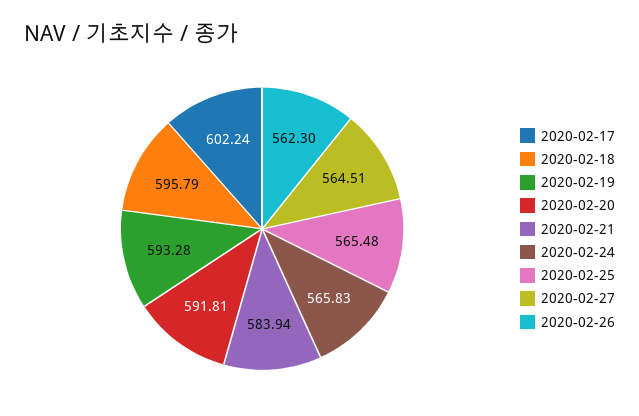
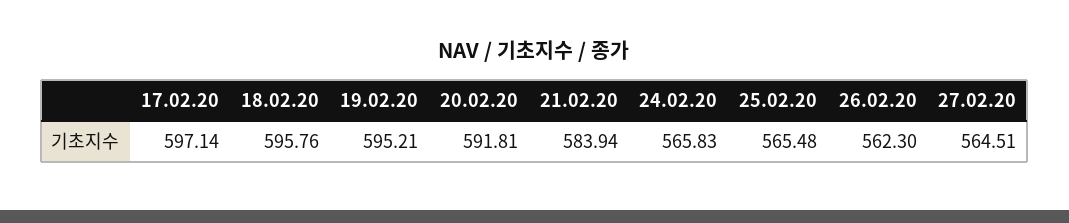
  {
-   "2020-02-17": 602.24,
+   "2020-02-17": 597.14,
-   "2020-02-18": 595.79,
+   "2020-02-18": 595.76,
-   "2020-02-19": 593.28,
+   "2020-02-19": 595.21,
    "2020-02-20": 591.81,
    "2020-02-21": 583.94,
    "2020-02-24": 565.83,
    "2020-02-25": 565.48,
    "2020-02-27": 564.51,
    "2020-02-26": 562.3
  }

